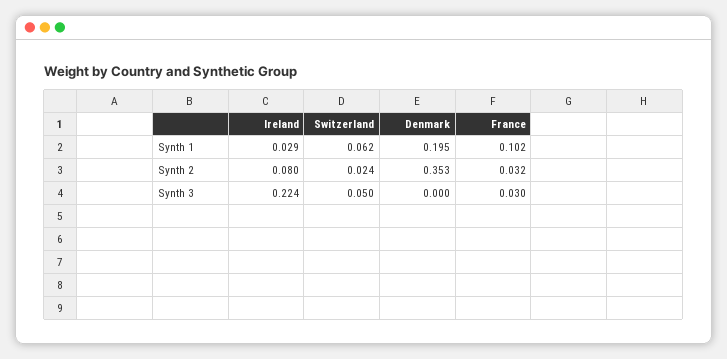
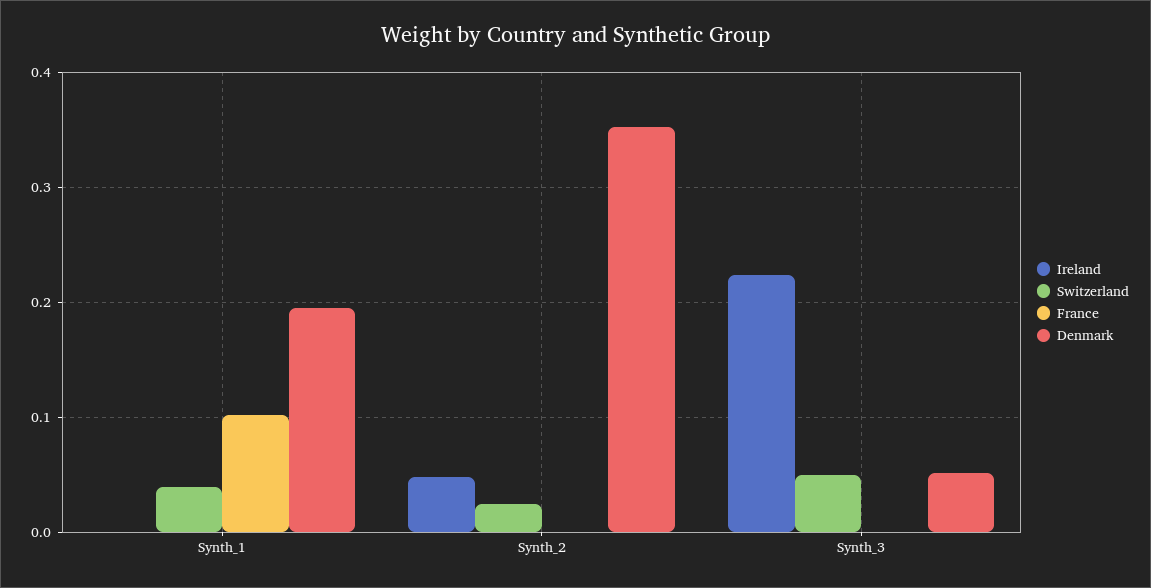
  {
    "Ireland": {
-     "Synth 1": 0.029,
+     "Synth 1": 0,
-     "Synth 2": 0.08,
+     "Synth 2": 0.05,
      "Synth 3": 0.224
    },
    "Switzerland": {
-     "Synth 1": 0.062,
+     "Synth 1": 0.04,
      "Synth 2": 0.024,
      "Synth 3": 0.05
    },
    "Denmark": {
      "Synth 1": 0.195,
      "Synth 2": 0.353,
-     "Synth 3": 0
+     "Synth 3": 0.05
    },
    "France": {
      "Synth 1": 0.102,
-     "Synth 2": 0.032,
+     "Synth 2": 0,
-     "Synth 3": 0.03
+     "Synth 3": 0
    }
  }

